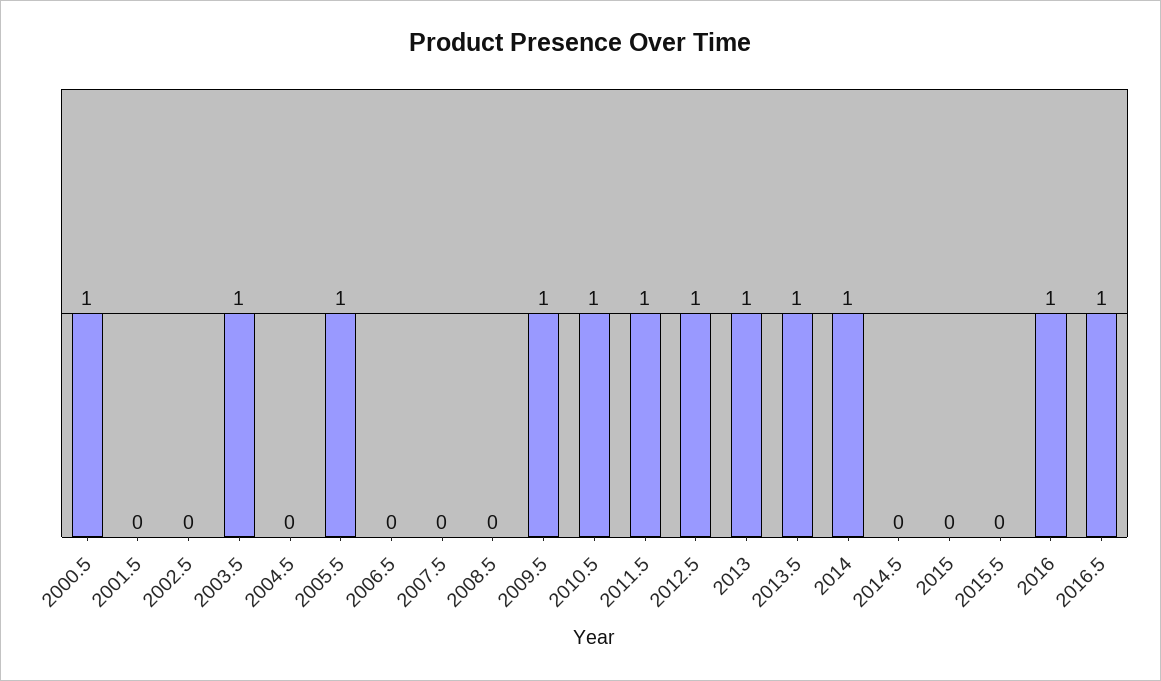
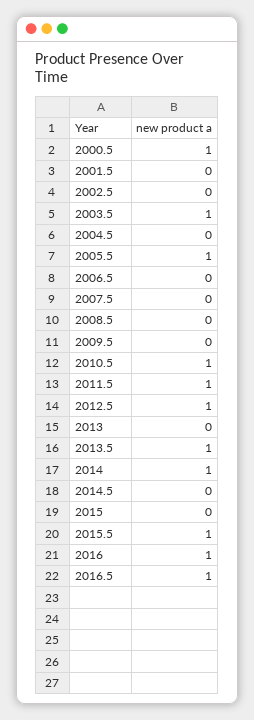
  {
    "2000.5": 1,
    "2001.5": 0,
    "2002.5": 0,
    "2003.5": 1,
    "2004.5": 0,
    "2005.5": 1,
    "2006.5": 0,
    "2007.5": 0,
    "2008.5": 0,
-   "2009.5": 1,
+   "2009.5": 0,
    "2010.5": 1,
    "2011.5": 1,
    "2012.5": 1,
-   "2013": 1,
+   "2013": 0,
    "2013.5": 1,
    "2014": 1,
    "2014.5": 0,
    "2015": 0,
-   "2015.5": 0,
+   "2015.5": 1,
    "2016": 1,
    "2016.5": 1
  }

